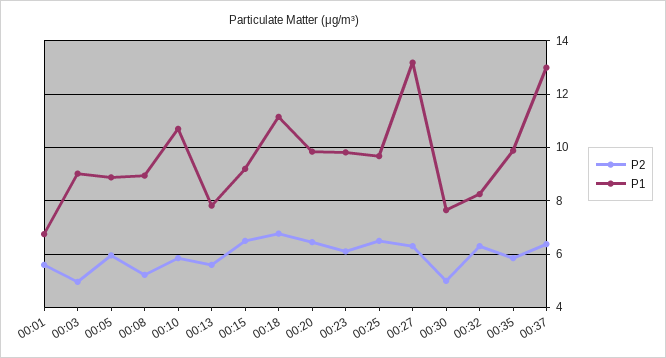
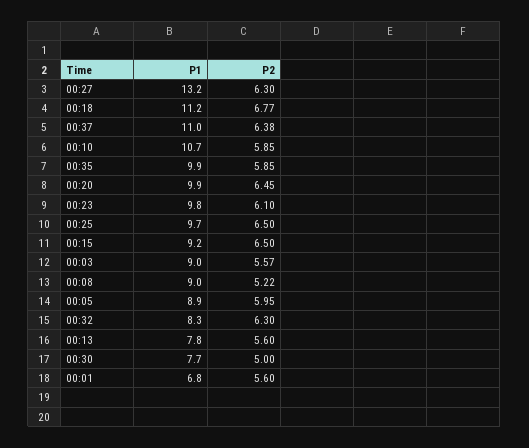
  {
    "P2": {
      "00:01": 5.6,
-     "00:03": 5,
+     "00:03": 5.57,
      "00:05": 5.95,
      "00:08": 5.22,
      "00:10": 5.85,
      "00:13": 5.6,
      "00:15": 6.5,
      "00:18": 6.77,
      "00:20": 6.45,
      "00:23": 6.1,
      "00:25": 6.5,
      "00:27": 6.3,
      "00:30": 5,
      "00:32": 6.3,
      "00:35": 5.85,
      "00:37": 6.38
    },
    "P1": {
      "00:01": 6.8,
      "00:03": 9,
      "00:05": 8.9,
      "00:08": 9,
      "00:10": 10.7,
      "00:13": 7.8,
      "00:15": 9.2,
      "00:18": 11.2,
      "00:20": 9.9,
      "00:23": 9.8,
      "00:25": 9.7,
      "00:27": 13.2,
      "00:30": 7.7,
      "00:32": 8.3,
      "00:35": 9.9,
-     "00:37": 13
+     "00:37": 11
    }
  }

